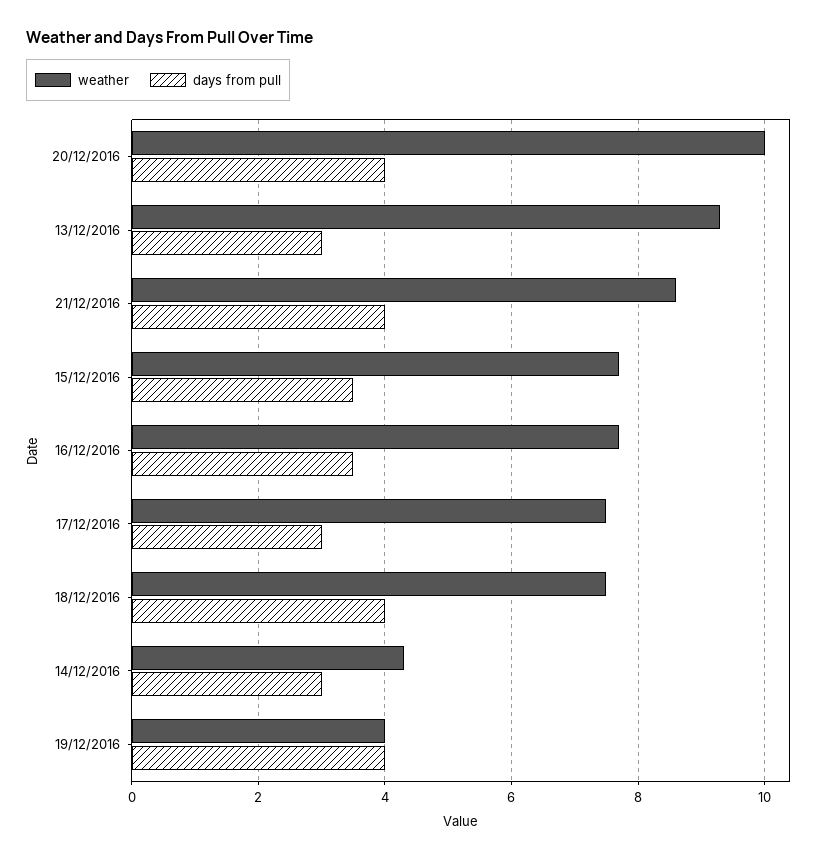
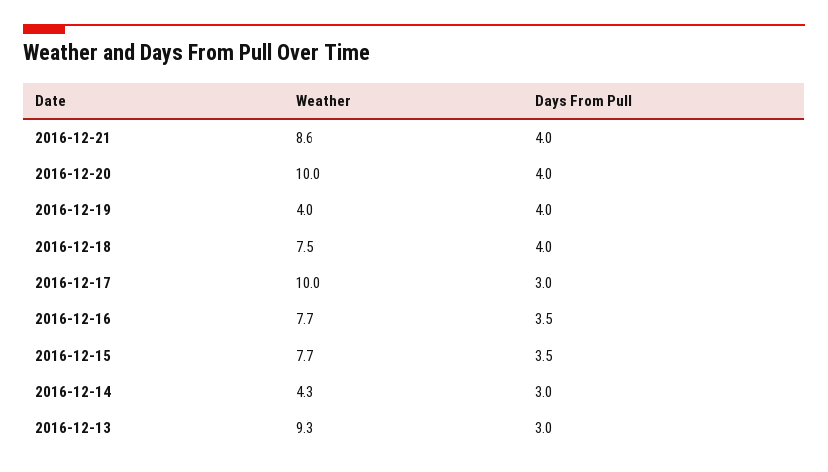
  {
    "weather": {
      "20/12/2016": 10,
      "13/12/2016": 9.3,
      "21/12/2016": 8.6,
      "15/12/2016": 7.7,
      "16/12/2016": 7.7,
-     "17/12/2016": 7.5,
+     "17/12/2016": 10,
      "18/12/2016": 7.5,
      "14/12/2016": 4.3,
      "19/12/2016": 4
    },
    "days from pull": {
      "20/12/2016": 4,
      "13/12/2016": 3,
      "21/12/2016": 4,
      "15/12/2016": 3.5,
      "16/12/2016": 3.5,
      "17/12/2016": 3,
      "18/12/2016": 4,
      "14/12/2016": 3,
      "19/12/2016": 4
    }
  }

